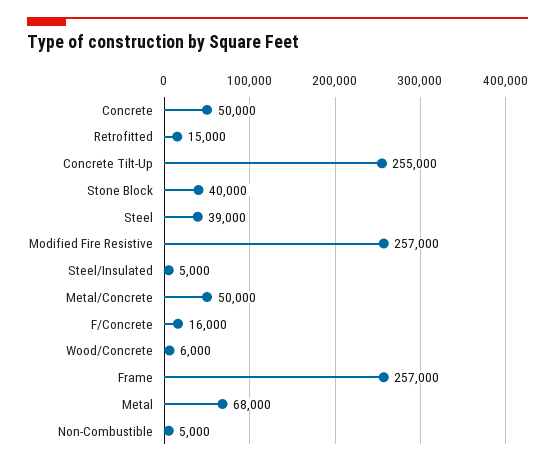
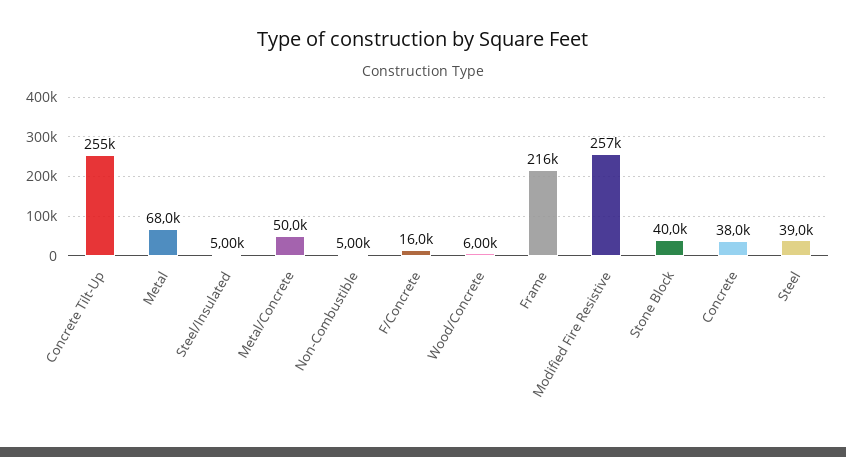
  {
-   "Concrete": 50000,
+   "Concrete": 38000,
-   "Retrofitted": 15000,
    "Concrete Tilt-Up": 255000,
    "Stone Block": 40000,
    "Steel": 39000,
    "Modified Fire Resistive": 257000,
    "Steel/Insulated": 5000,
    "Metal/Concrete": 50000,
    "F/Concrete": 16000,
    "Wood/Concrete": 6000,
-   "Frame": 257000,
+   "Frame": 216000,
    "Metal": 68000,
    "Non-Combustible": 5000
  }

